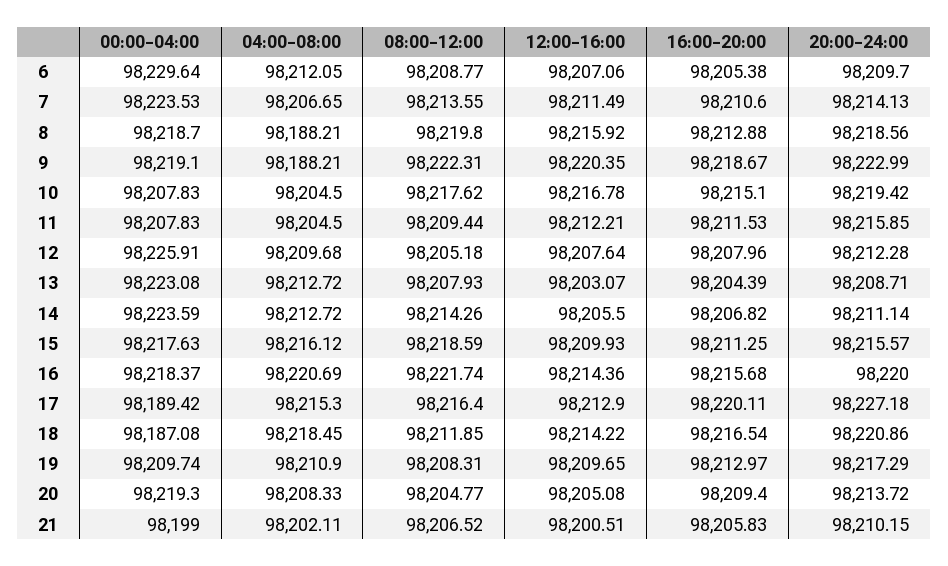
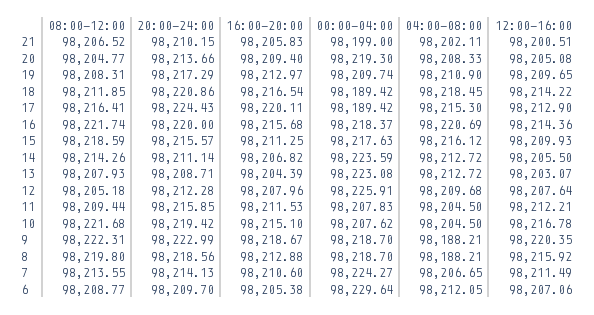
  {
    "00:00-04:00": {
      "6": 98229.64,
-     "7": 98223.53,
+     "7": 98224.27,
      "8": 98218.7,
-     "9": 98219.1,
+     "9": 98218.7,
-     "10": 98207.83,
+     "10": 98207.62,
      "11": 98207.83,
      "12": 98225.91,
      "13": 98223.08,
      "14": 98223.59,
      "15": 98217.63,
      "16": 98218.37,
      "17": 98189.42,
-     "18": 98187.08,
+     "18": 98189.42,
      "19": 98209.74,
      "20": 98219.3,
      "21": 98199
    },
    "04:00-08:00": {
      "6": 98212.05,
      "7": 98206.65,
      "8": 98188.21,
      "9": 98188.21,
      "10": 98204.5,
      "11": 98204.5,
      "12": 98209.68,
      "13": 98212.72,
      "14": 98212.72,
      "15": 98216.12,
      "16": 98220.69,
      "17": 98215.3,
      "18": 98218.45,
      "19": 98210.9,
      "20": 98208.33,
      "21": 98202.11
    },
    "08:00-12:00": {
      "6": 98208.77,
      "7": 98213.55,
      "8": 98219.8,
      "9": 98222.31,
-     "10": 98217.62,
+     "10": 98221.68,
      "11": 98209.44,
      "12": 98205.18,
      "13": 98207.93,
      "14": 98214.26,
      "15": 98218.59,
      "16": 98221.74,
-     "17": 98216.4,
+     "17": 98216.41,
      "18": 98211.85,
      "19": 98208.31,
      "20": 98204.77,
      "21": 98206.52
    },
    "12:00-16:00": {
      "6": 98207.06,
      "7": 98211.49,
      "8": 98215.92,
      "9": 98220.35,
      "10": 98216.78,
      "11": 98212.21,
      "12": 98207.64,
      "13": 98203.07,
      "14": 98205.5,
      "15": 98209.93,
      "16": 98214.36,
      "17": 98212.9,
      "18": 98214.22,
      "19": 98209.65,
      "20": 98205.08,
      "21": 98200.51
    },
    "16:00-20:00": {
      "6": 98205.38,
      "7": 98210.6,
      "8": 98212.88,
      "9": 98218.67,
      "10": 98215.1,
      "11": 98211.53,
      "12": 98207.96,
      "13": 98204.39,
      "14": 98206.82,
      "15": 98211.25,
      "16": 98215.68,
      "17": 98220.11,
      "18": 98216.54,
      "19": 98212.97,
      "20": 98209.4,
      "21": 98205.83
    },
    "20:00-24:00": {
      "6": 98209.7,
      "7": 98214.13,
      "8": 98218.56,
      "9": 98222.99,
      "10": 98219.42,
      "11": 98215.85,
      "12": 98212.28,
      "13": 98208.71,
      "14": 98211.14,
      "15": 98215.57,
      "16": 98220,
-     "17": 98227.18,
+     "17": 98224.43,
      "18": 98220.86,
      "19": 98217.29,
-     "20": 98213.72,
+     "20": 98213.66,
      "21": 98210.15
    }
  }

